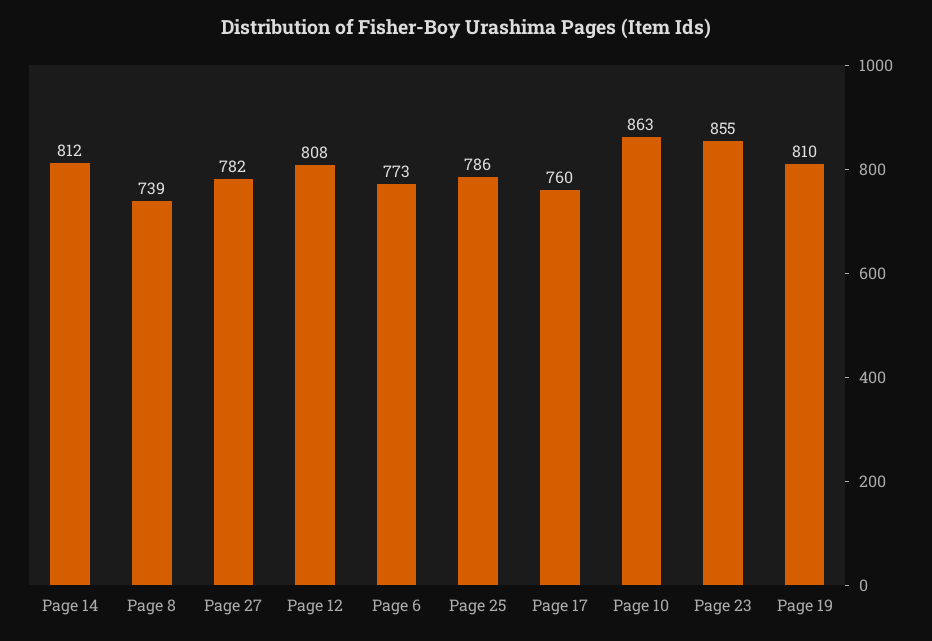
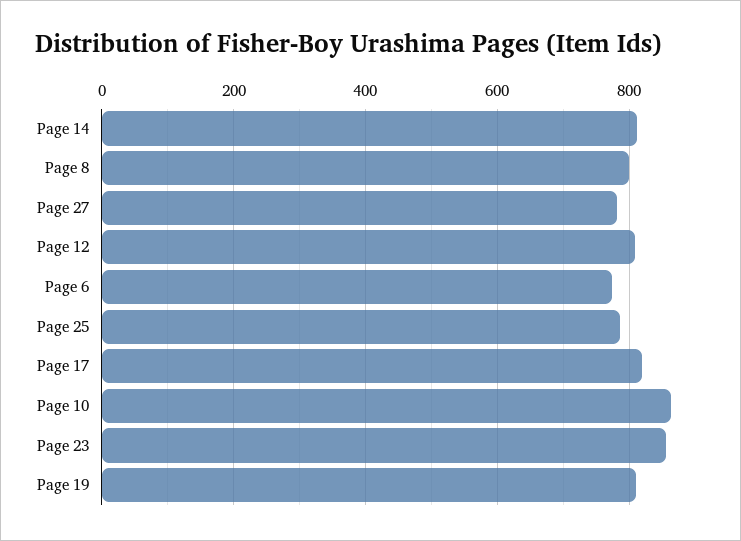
  {
    "Page 14": 812,
-   "Page 8": 739,
+   "Page 8": 800,
    "Page 27": 782,
    "Page 12": 808,
    "Page 6": 773,
    "Page 25": 786,
-   "Page 17": 760,
+   "Page 17": 820,
    "Page 10": 863,
    "Page 23": 855,
    "Page 19": 810
  }

